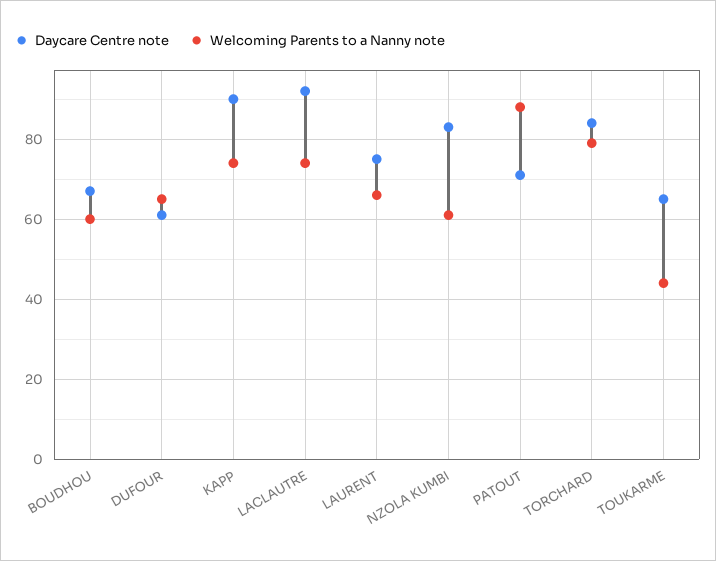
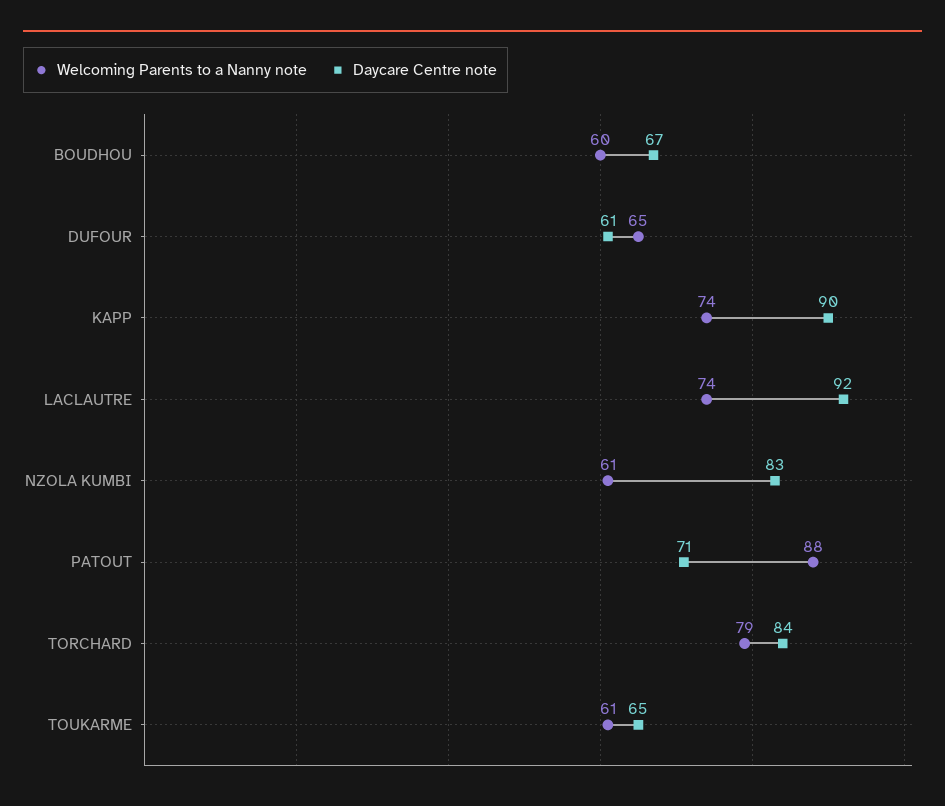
  {
    "Daycare Centre note": {
      "BOUDHOU": 67,
      "DUFOUR": 61,
      "KAPP": 90,
      "LACLAUTRE": 92,
-     "LAURENT": 75,
      "NZOLA KUMBI": 83,
      "PATOUT": 71,
      "TORCHARD": 84,
      "TOUKARME": 65
    },
    "Welcoming Parents to a Nanny note": {
      "BOUDHOU": 60,
      "DUFOUR": 65,
      "KAPP": 74,
      "LACLAUTRE": 74,
-     "LAURENT": 65,
      "NZOLA KUMBI": 61,
      "PATOUT": 88,
      "TORCHARD": 79,
-     "TOUKARME": 45
+     "TOUKARME": 61
    }
  }

